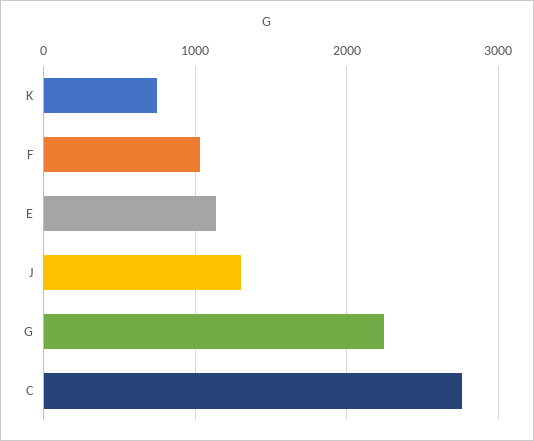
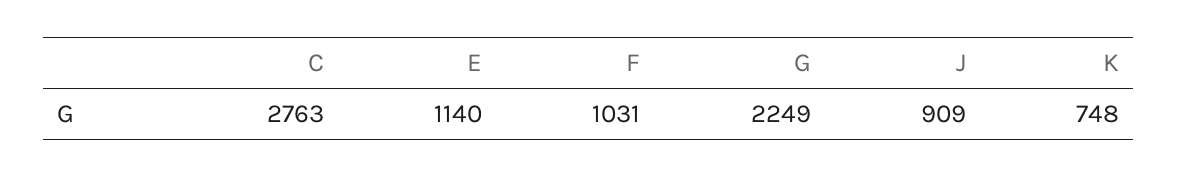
  {
    "K": 748,
    "F": 1031,
    "E": 1140,
-   "J": 1300,
+   "J": 909,
    "G": 2249,
    "C": 2763
  }

